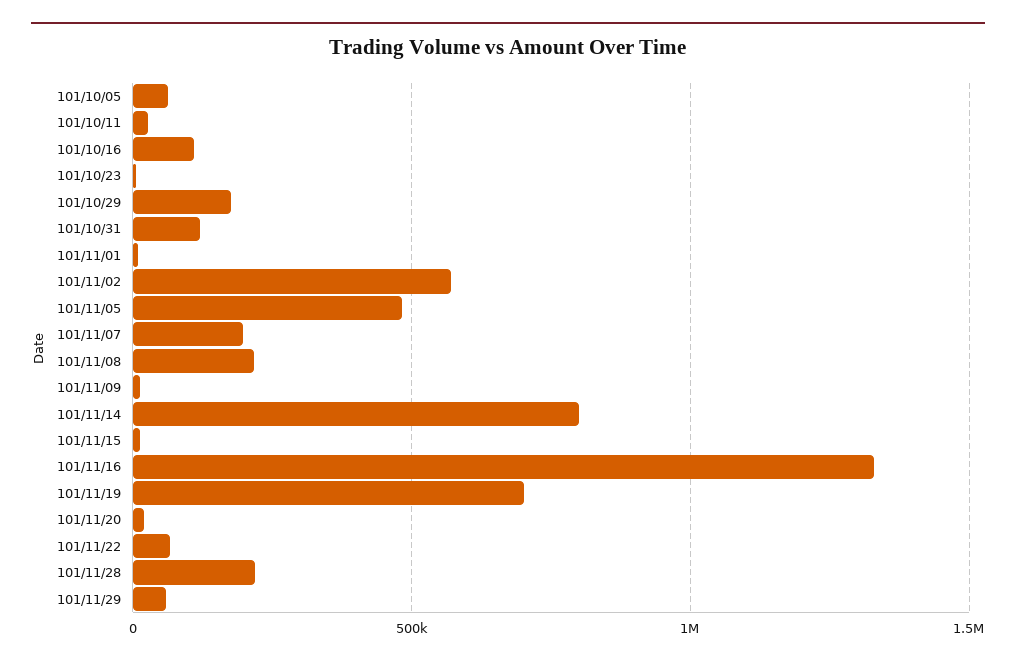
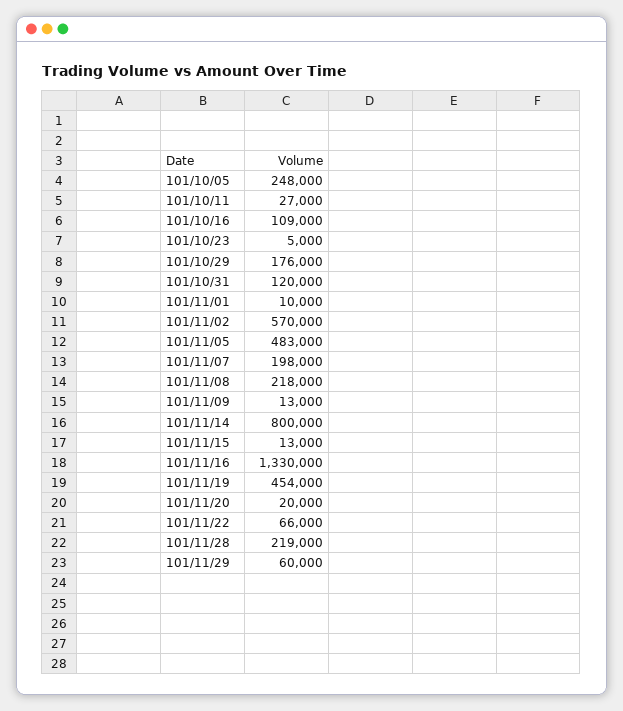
  {
-   "101/10/05": 50000,
+   "101/10/05": 248000,
    "101/10/11": 27000,
    "101/10/16": 109000,
    "101/10/23": 5000,
    "101/10/29": 176000,
    "101/10/31": 120000,
    "101/11/01": 10000,
    "101/11/02": 570000,
    "101/11/05": 483000,
    "101/11/07": 198000,
    "101/11/08": 218000,
    "101/11/09": 13000,
    "101/11/14": 800000,
    "101/11/15": 13000,
    "101/11/16": 1330000,
-   "101/11/19": 700000,
+   "101/11/19": 454000,
    "101/11/20": 20000,
    "101/11/22": 66000,
    "101/11/28": 219000,
    "101/11/29": 60000
  }

